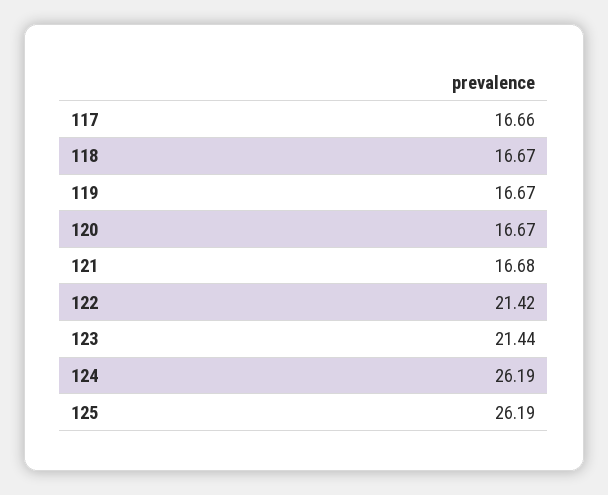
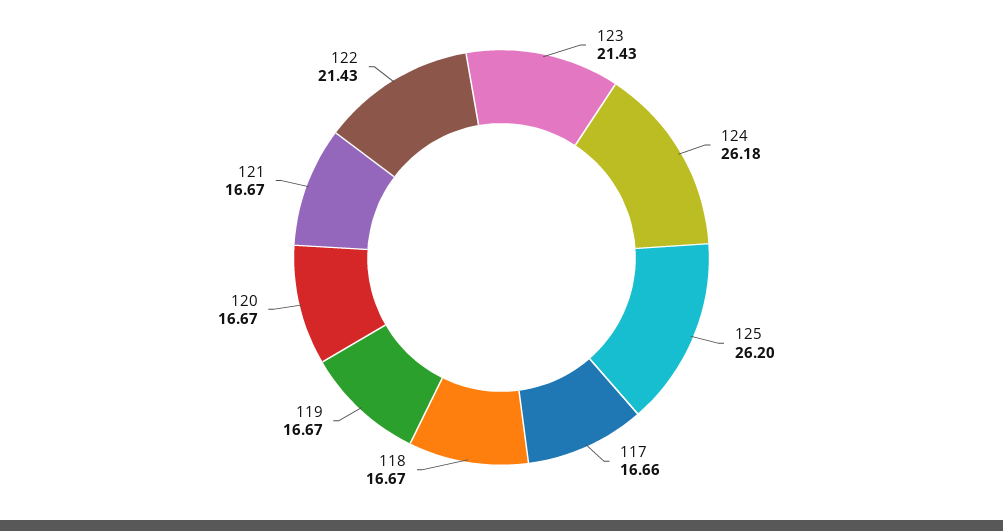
  {
    "117": 16.66,
    "118": 16.67,
    "119": 16.67,
    "120": 16.67,
-   "121": 16.68,
+   "121": 16.67,
-   "122": 21.42,
+   "122": 21.43,
-   "123": 21.44,
+   "123": 21.43,
-   "124": 26.19,
+   "124": 26.18,
-   "125": 26.19
+   "125": 26.2
  }

